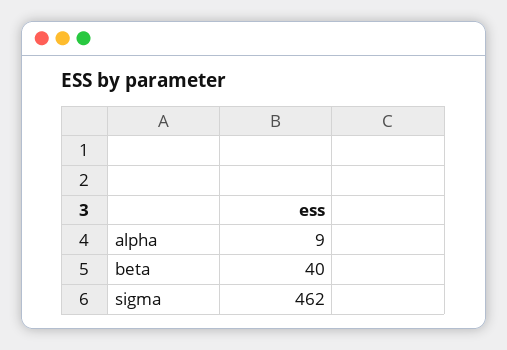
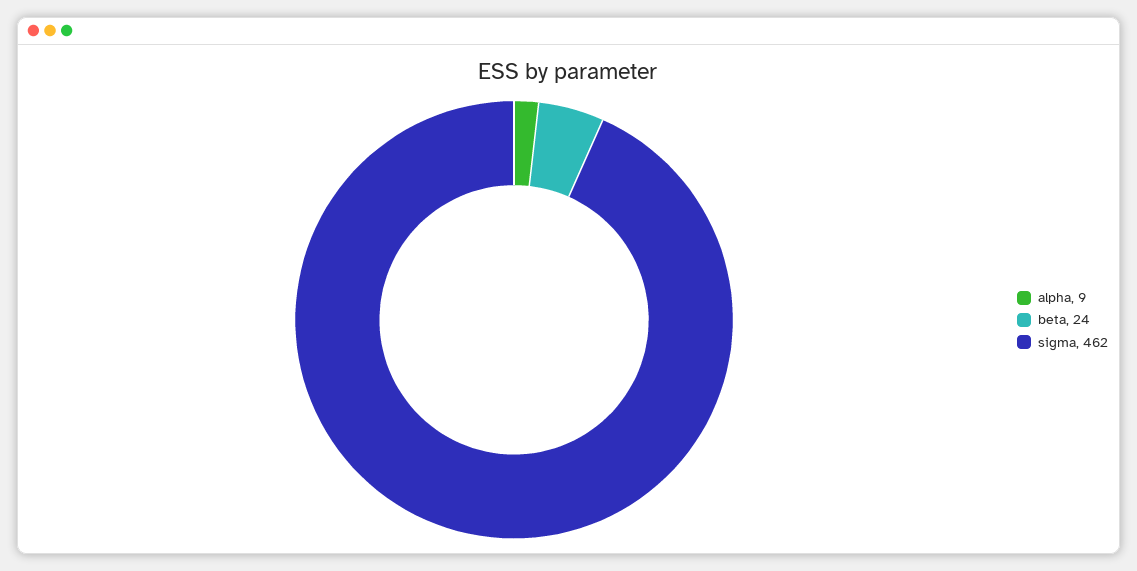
  {
    "alpha": 9,
-   "beta": 40,
+   "beta": 24,
    "sigma": 462
  }

